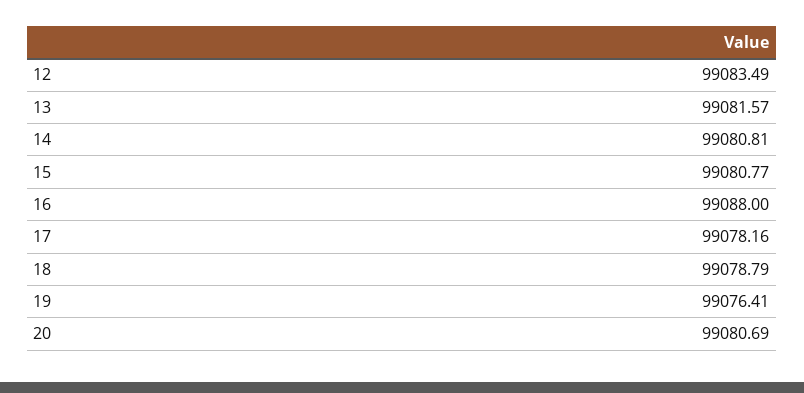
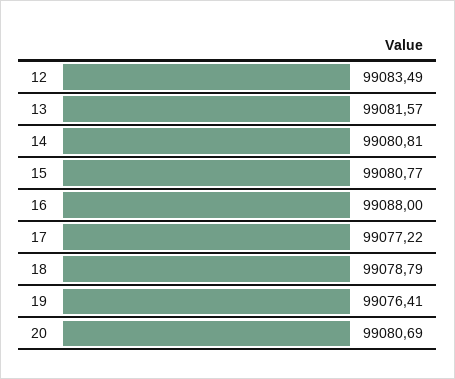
  {
    "12": 99083.49,
    "13": 99081.57,
    "14": 99080.81,
    "15": 99080.77,
    "16": 99088,
-   "17": 99078.16,
+   "17": 99077.22,
    "18": 99078.79,
    "19": 99076.41,
    "20": 99080.69
  }

